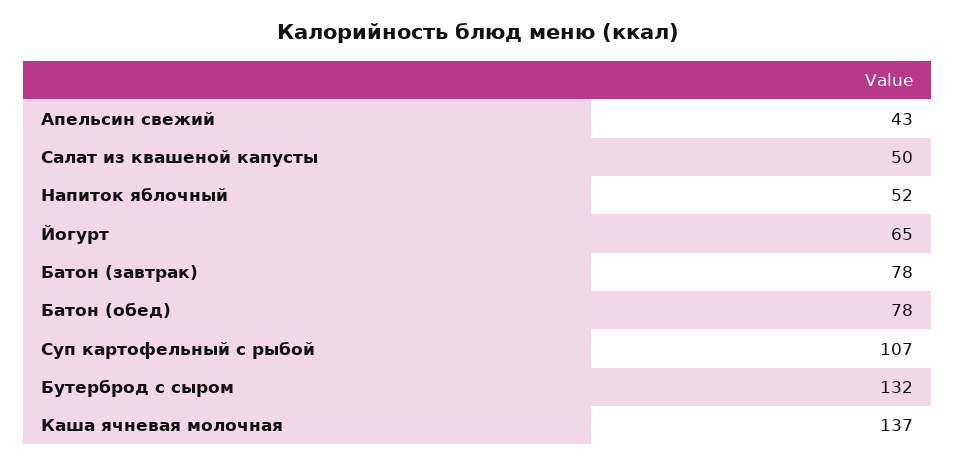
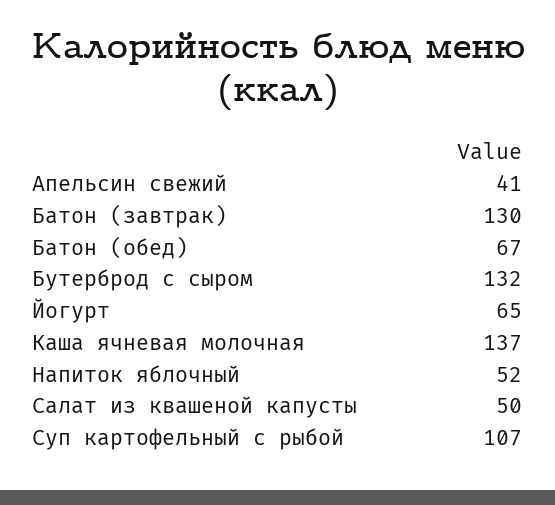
  {
-   "Апельсин свежий": 43,
+   "Апельсин свежий": 41,
    "Салат из квашеной капусты": 50,
    "Напиток яблочный": 52,
    "Йогурт": 65,
-   "Батон (завтрак)": 78,
+   "Батон (завтрак)": 130,
-   "Батон (обед)": 78,
+   "Батон (обед)": 67,
    "Суп картофельный с рыбой": 107,
    "Бутерброд с сыром": 132,
    "Каша ячневая молочная": 137
  }

